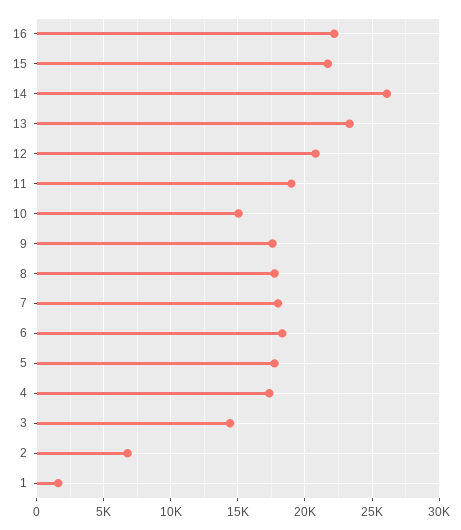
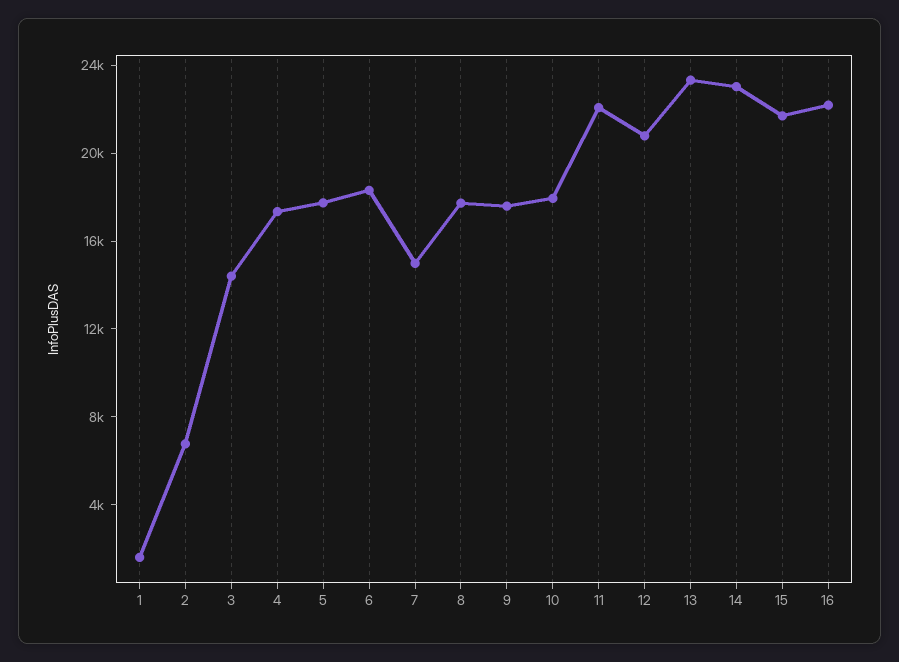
  {
    "16": 22000,
    "15": 21500,
-   "14": 26000,
+   "14": 23000,
    "13": 23500,
    "12": 21000,
-   "11": 19000,
+   "11": 22000,
-   "10": 15000,
+   "10": 18000,
    "9": 17500,
    "8": 17500,
-   "7": 18000,
+   "7": 15000,
    "6": 18500,
    "5": 17500,
    "4": 17500,
    "3": 14500,
    "2": 7000,
    "1": 1500
  }

